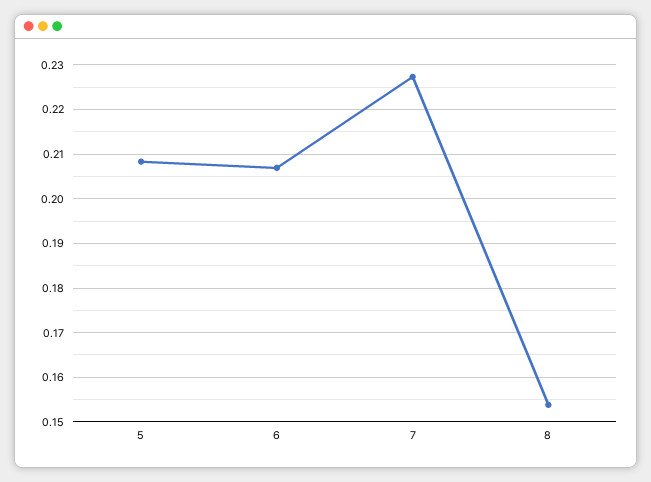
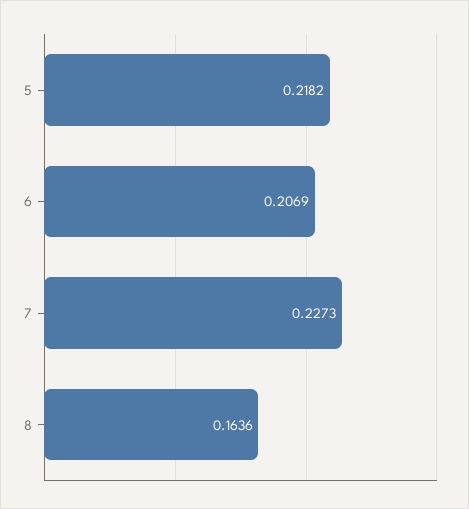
  {
-   "5": 0.208,
+   "5": 0.2182,
    "6": 0.2069,
    "7": 0.2273,
-   "8": 0.154
+   "8": 0.1636
  }

